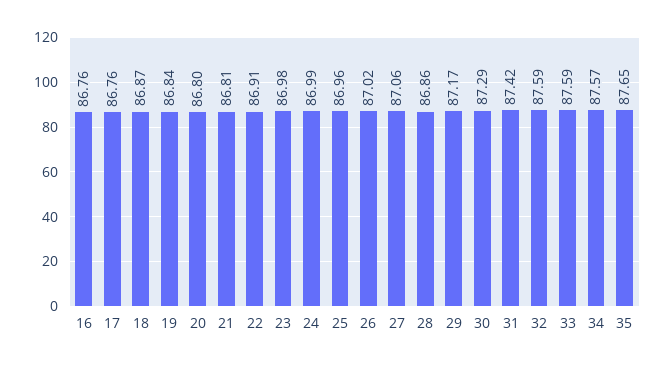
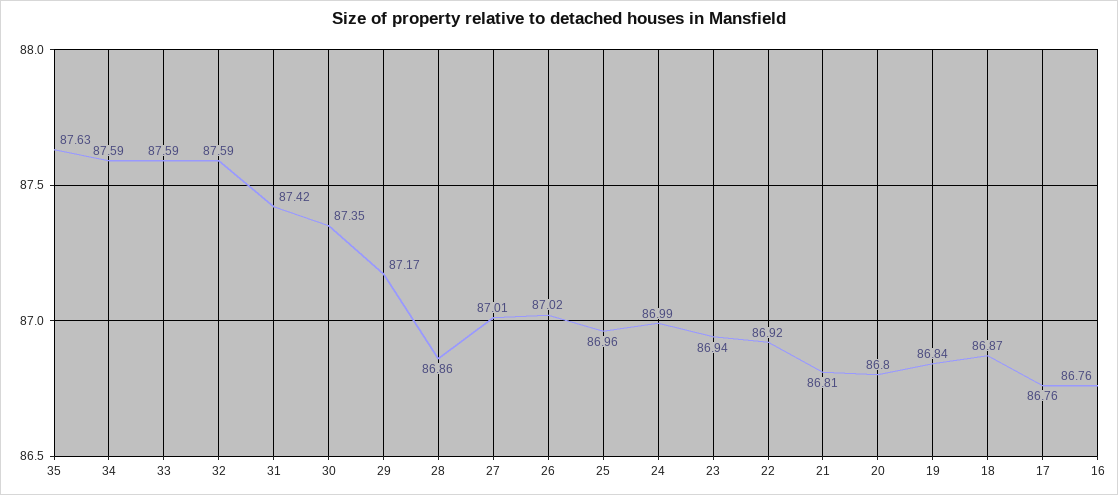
  {
    "16": 86.76,
    "17": 86.76,
    "18": 86.87,
    "19": 86.84,
    "20": 86.8,
    "21": 86.81,
-   "22": 86.91,
+   "22": 86.92,
-   "23": 86.98,
+   "23": 86.94,
    "24": 86.99,
    "25": 86.96,
    "26": 87.02,
-   "27": 87.06,
+   "27": 87.01,
    "28": 86.86,
    "29": 87.17,
-   "30": 87.29,
+   "30": 87.35,
    "31": 87.42,
    "32": 87.59,
    "33": 87.59,
-   "34": 87.57,
+   "34": 87.59,
-   "35": 87.65
+   "35": 87.63
  }

